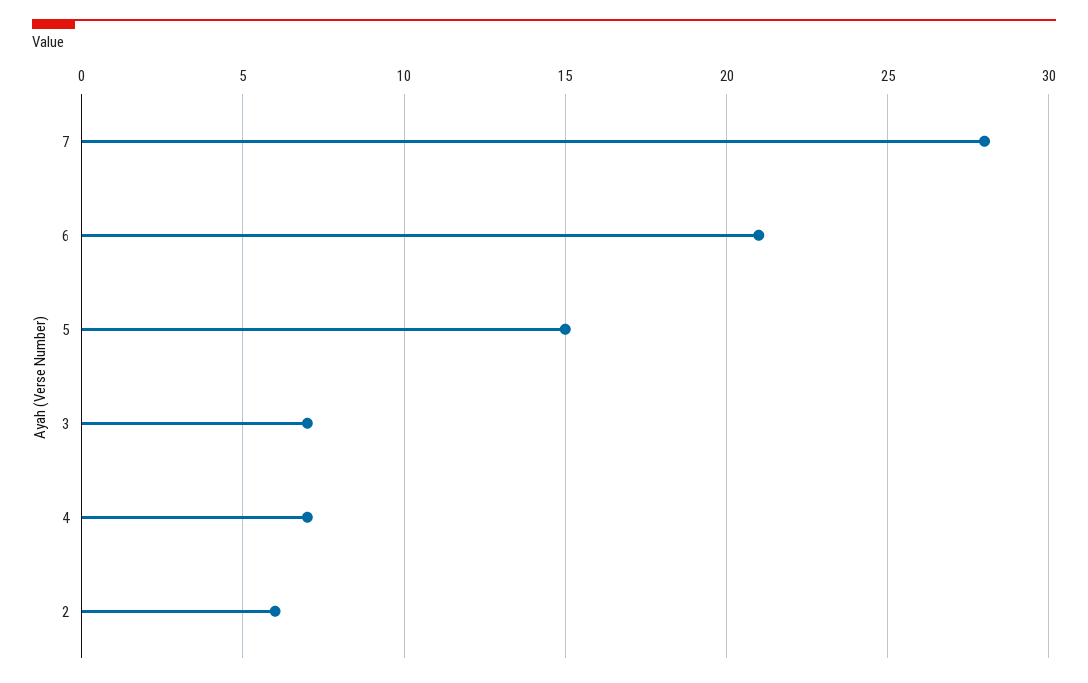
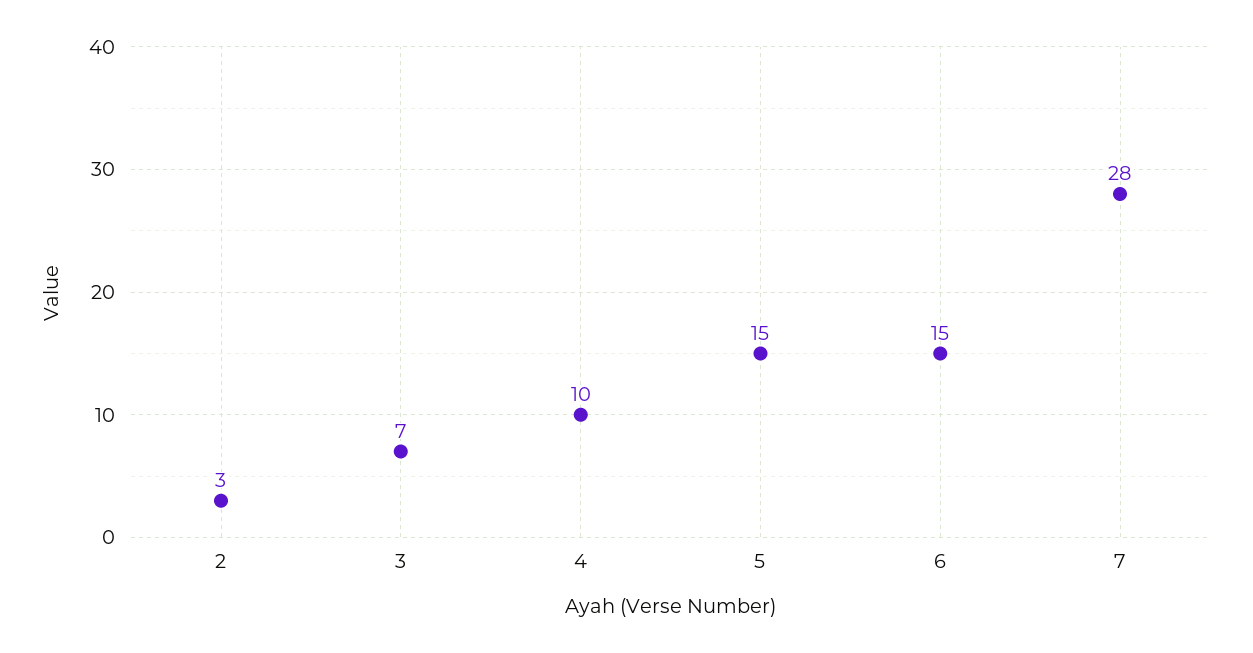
  {
    "7": 28,
-   "6": 21,
+   "6": 15,
    "5": 15,
    "3": 7,
-   "4": 7,
+   "4": 10,
-   "2": 6
+   "2": 3
  }

